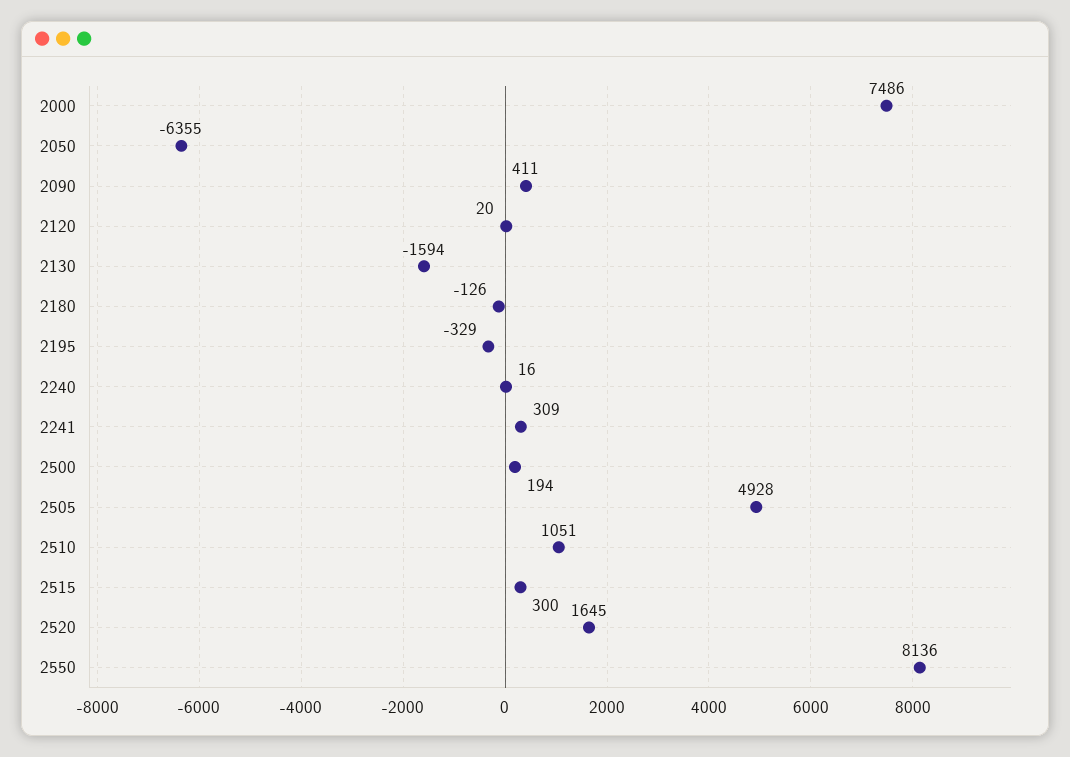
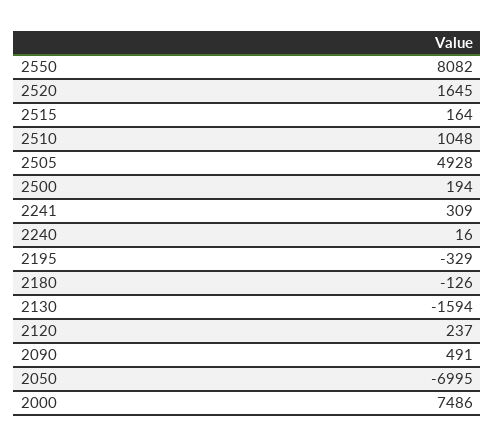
  {
    "2000": 7486,
-   "2050": -6355,
+   "2050": -6995,
-   "2090": 411,
+   "2090": 491,
-   "2120": 20,
+   "2120": 237,
    "2130": -1594,
    "2180": -126,
    "2195": -329,
    "2240": 16,
    "2241": 309,
    "2500": 194,
    "2505": 4928,
-   "2510": 1051,
+   "2510": 1048,
-   "2515": 300,
+   "2515": 164,
    "2520": 1645,
-   "2550": 8136
+   "2550": 8082
  }

